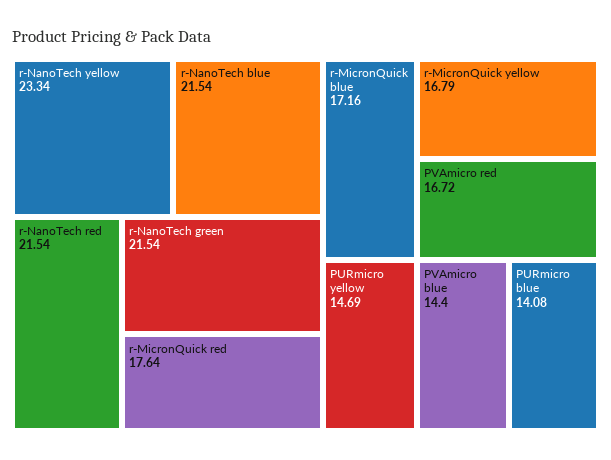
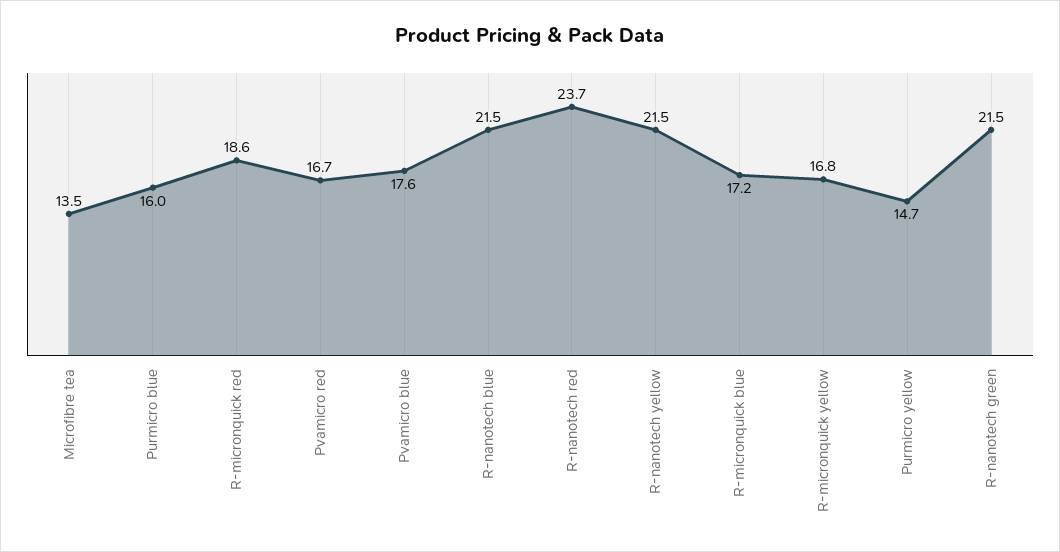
  {
-   "r-NanoTech yellow": 23.34,
+   "r-NanoTech yellow": 21.5,
    "r-NanoTech blue": 21.54,
-   "r-NanoTech red": 21.54,
+   "r-NanoTech red": 23.7,
    "r-NanoTech green": 21.54,
-   "r-MicronQuick red": 17.64,
+   "r-MicronQuick red": 18.6,
    "r-MicronQuick blue": 17.16,
    "r-MicronQuick yellow": 16.79,
    "PVAmicro red": 16.72,
    "PURmicro yellow": 14.69,
-   "PVAmicro blue": 14.4,
+   "PVAmicro blue": 17.6,
-   "PURmicro blue": 14.08
+   "PURmicro blue": 16,
+   "Microfibre tea": 13.5
  }

